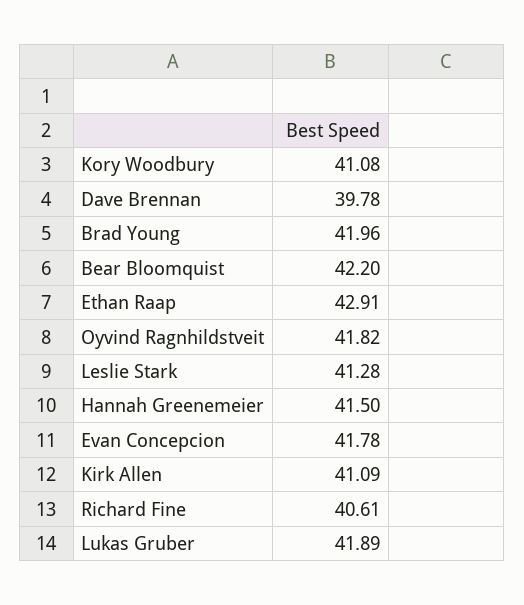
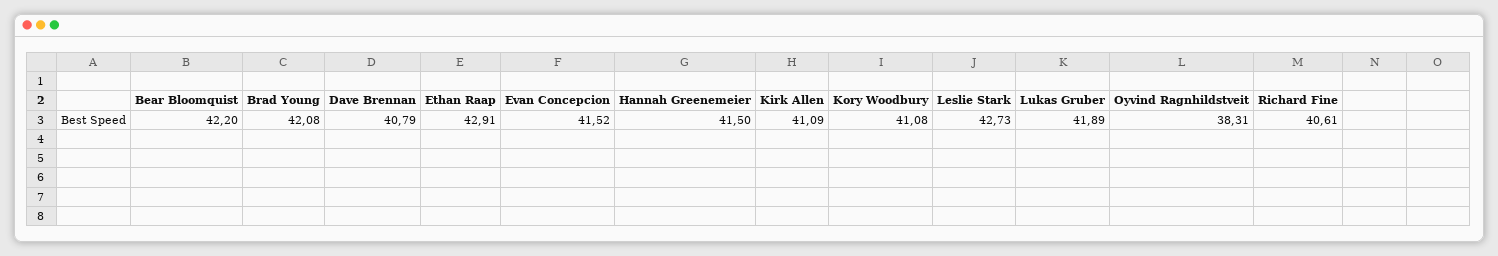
  {
    "Kory Woodbury": 41.08,
-   "Dave Brennan": 39.78,
+   "Dave Brennan": 40.79,
-   "Brad Young": 41.96,
+   "Brad Young": 42.08,
    "Bear Bloomquist": 42.2,
    "Ethan Raap": 42.91,
-   "Oyvind Ragnhildstveit": 41.82,
+   "Oyvind Ragnhildstveit": 38.31,
-   "Leslie Stark": 41.28,
+   "Leslie Stark": 42.73,
    "Hannah Greenemeier": 41.5,
-   "Evan Concepcion": 41.78,
+   "Evan Concepcion": 41.52,
    "Kirk Allen": 41.09,
    "Richard Fine": 40.61,
    "Lukas Gruber": 41.89
  }

